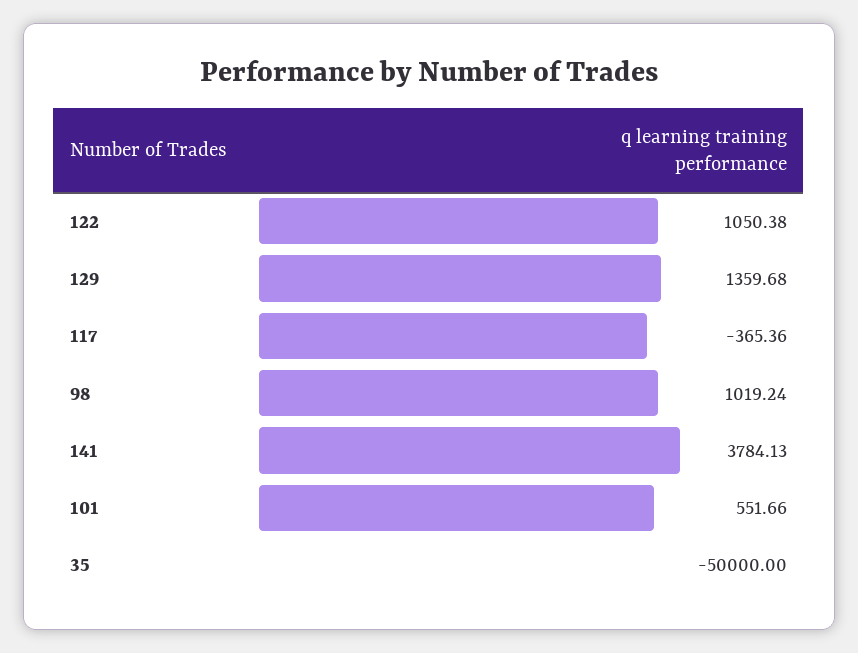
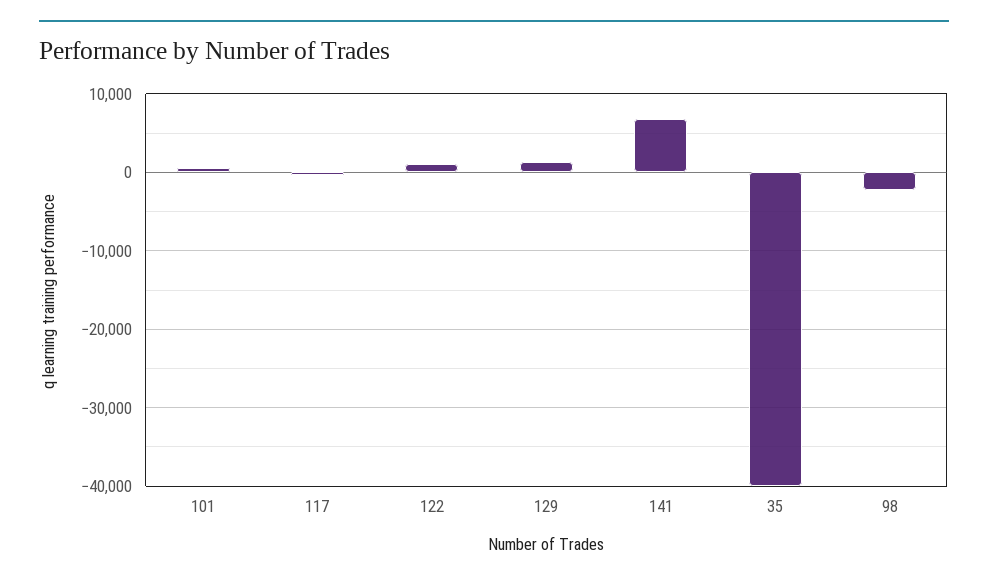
  {
    "122": 1050.38,
    "129": 1359.68,
    "117": -365.36,
-   "98": 1019.24,
+   "98": -2000,
-   "141": 3784.13,
+   "141": 7000,
    "101": 551.66,
-   "35": -50000
+   "35": -40000
  }

